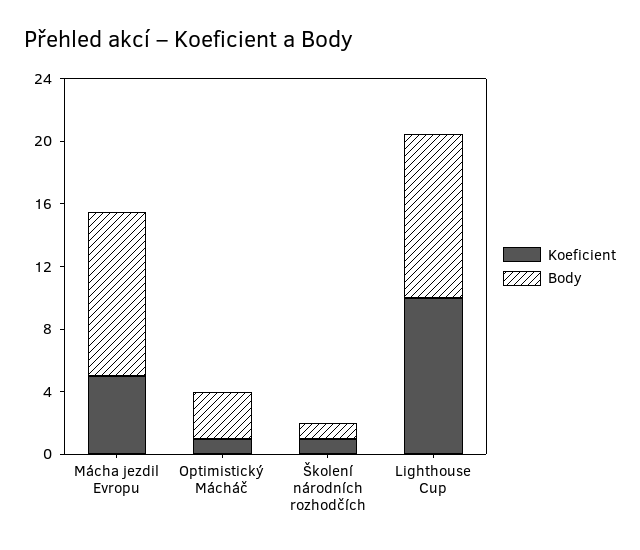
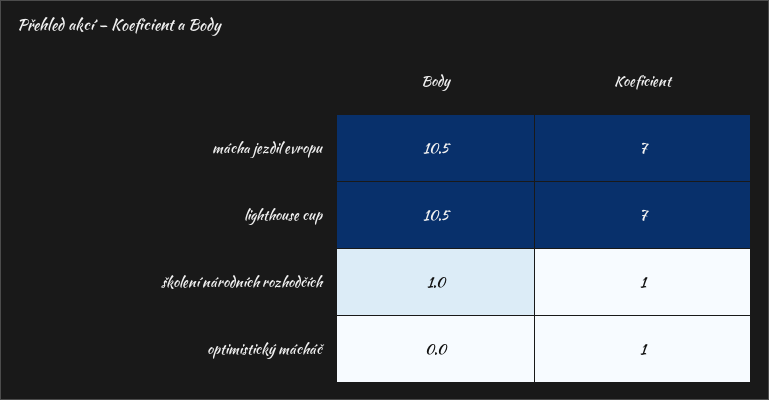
  {
    "Koeficient": {
-     "Mácha jezdil Evropu": 5,
+     "Mácha jezdil Evropu": 7,
      "Optimistický Mácháč": 1,
      "Školení národních rozhodčích": 1,
-     "Lighthouse Cup": 10
+     "Lighthouse Cup": 7
    },
    "Body": {
      "Mácha jezdil Evropu": 10.5,
-     "Optimistický Mácháč": 3,
+     "Optimistický Mácháč": 0,
      "Školení národních rozhodčích": 1,
      "Lighthouse Cup": 10.5
    }
  }

